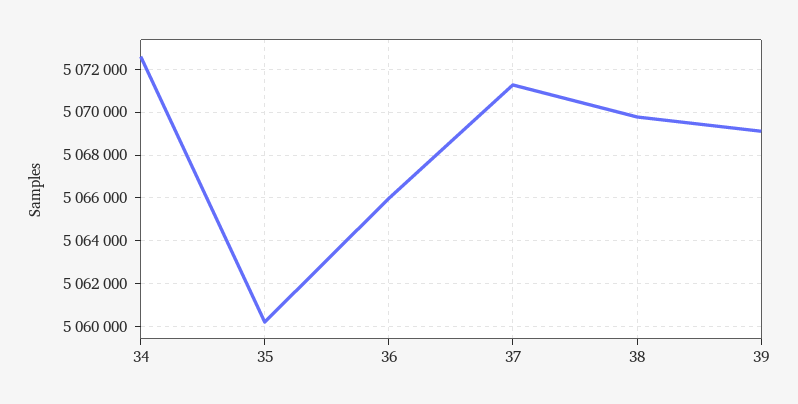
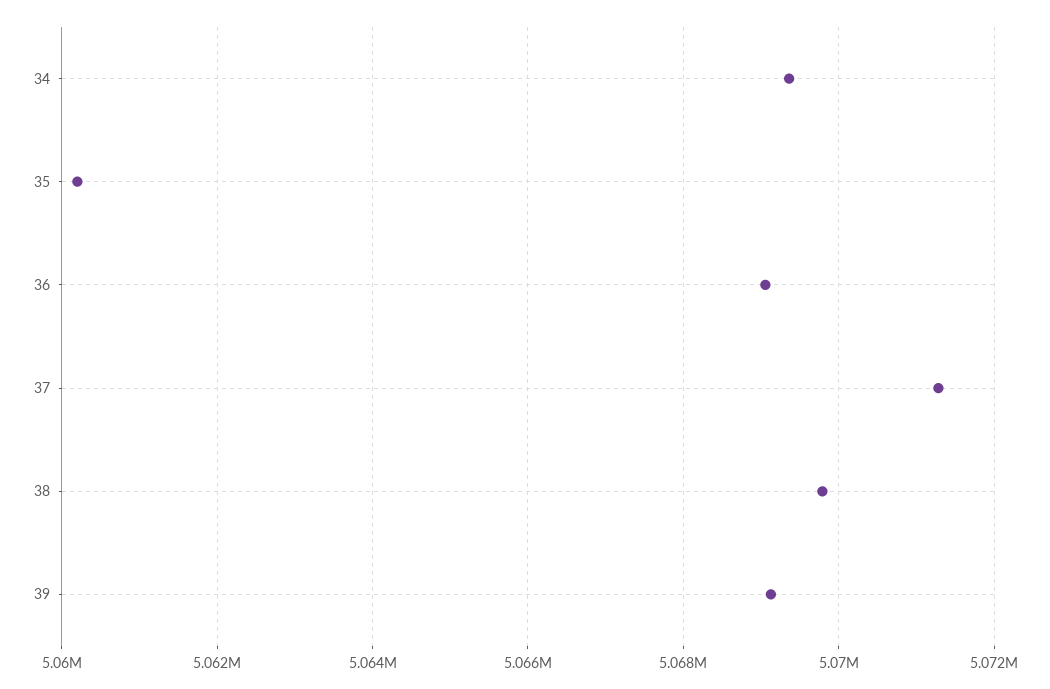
  {
-   "34": 5072500,
+   "34": 5069400,
    "35": 5060200,
-   "36": 5066000,
+   "36": 5069000,
    "37": 5071200,
    "38": 5069800,
    "39": 5069200
  }

